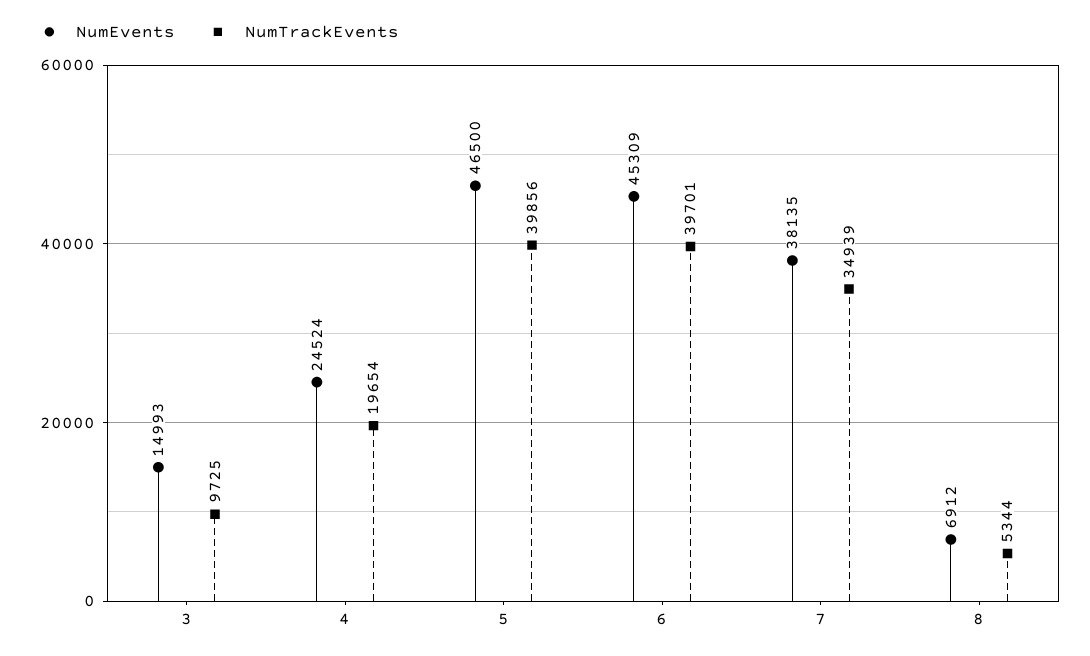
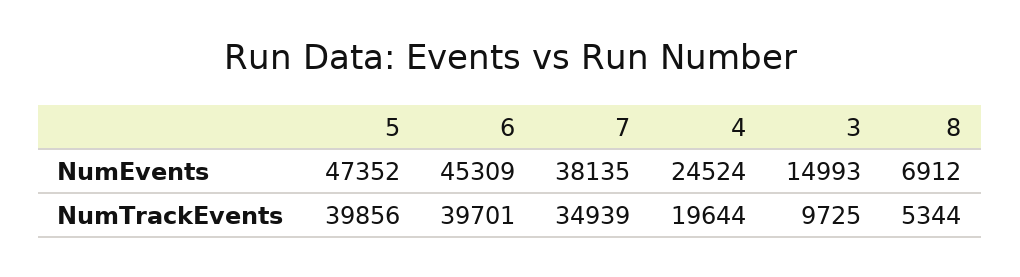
  {
    "NumEvents": {
      "3": 14993,
      "4": 24524,
-     "5": 46500,
+     "5": 47352,
      "6": 45309,
      "7": 38135,
      "8": 6912
    },
    "NumTrackEvents": {
      "3": 9725,
-     "4": 19654,
+     "4": 19644,
      "5": 39856,
      "6": 39701,
      "7": 34939,
      "8": 5344
    }
  }

